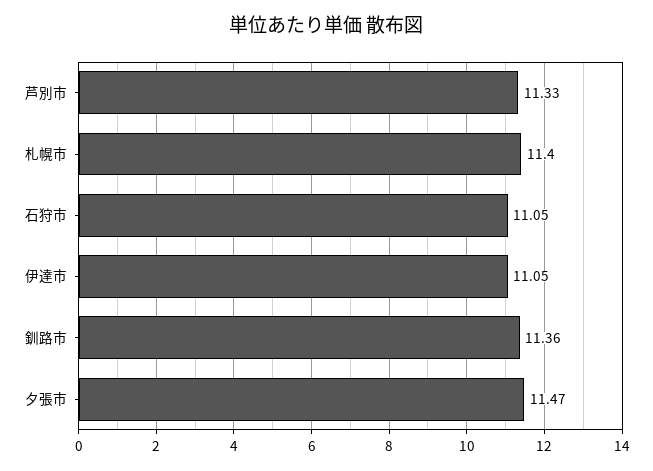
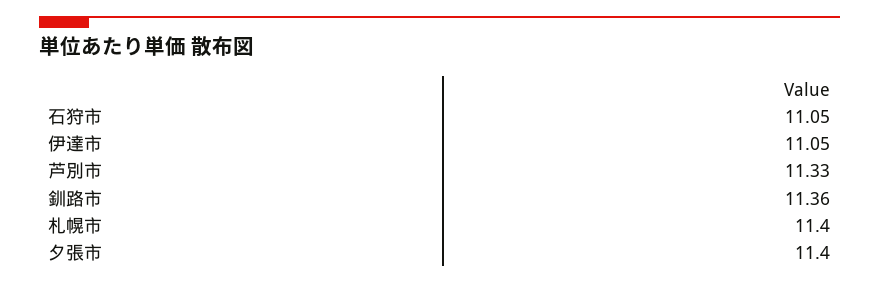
  {
    "芦別市": 11.33,
    "札幌市": 11.4,
    "石狩市": 11.05,
    "伊達市": 11.05,
    "釧路市": 11.36,
-   "夕張市": 11.47
+   "夕張市": 11.4
  }

